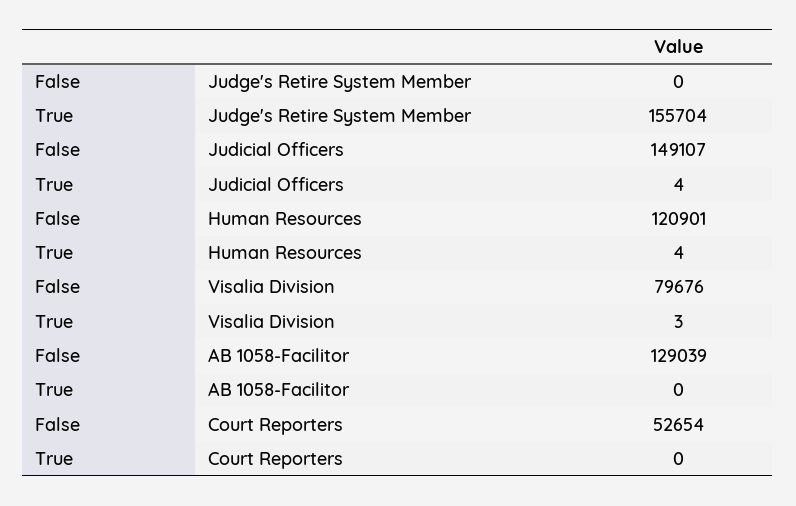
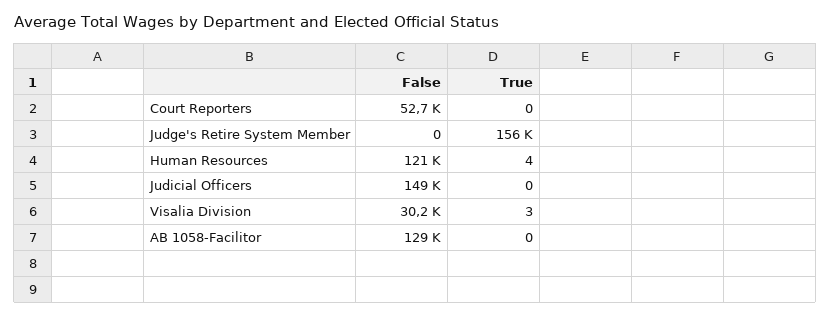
  {
    "False": {
      "Judge's Retire System Member": 0,
      "Judicial Officers": 149107,
      "Human Resources": 120901,
-     "Visalia Division": 79676,
+     "Visalia Division": 30200,
      "AB 1058-Facilitor": 129039,
      "Court Reporters": 52654
    },
    "True": {
      "Judge's Retire System Member": 155704,
-     "Judicial Officers": 4,
+     "Judicial Officers": 0,
      "Human Resources": 4,
      "Visalia Division": 3,
      "AB 1058-Facilitor": 0,
      "Court Reporters": 0
    }
  }

